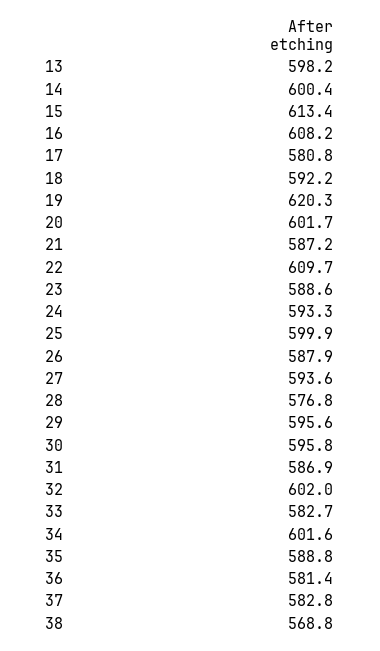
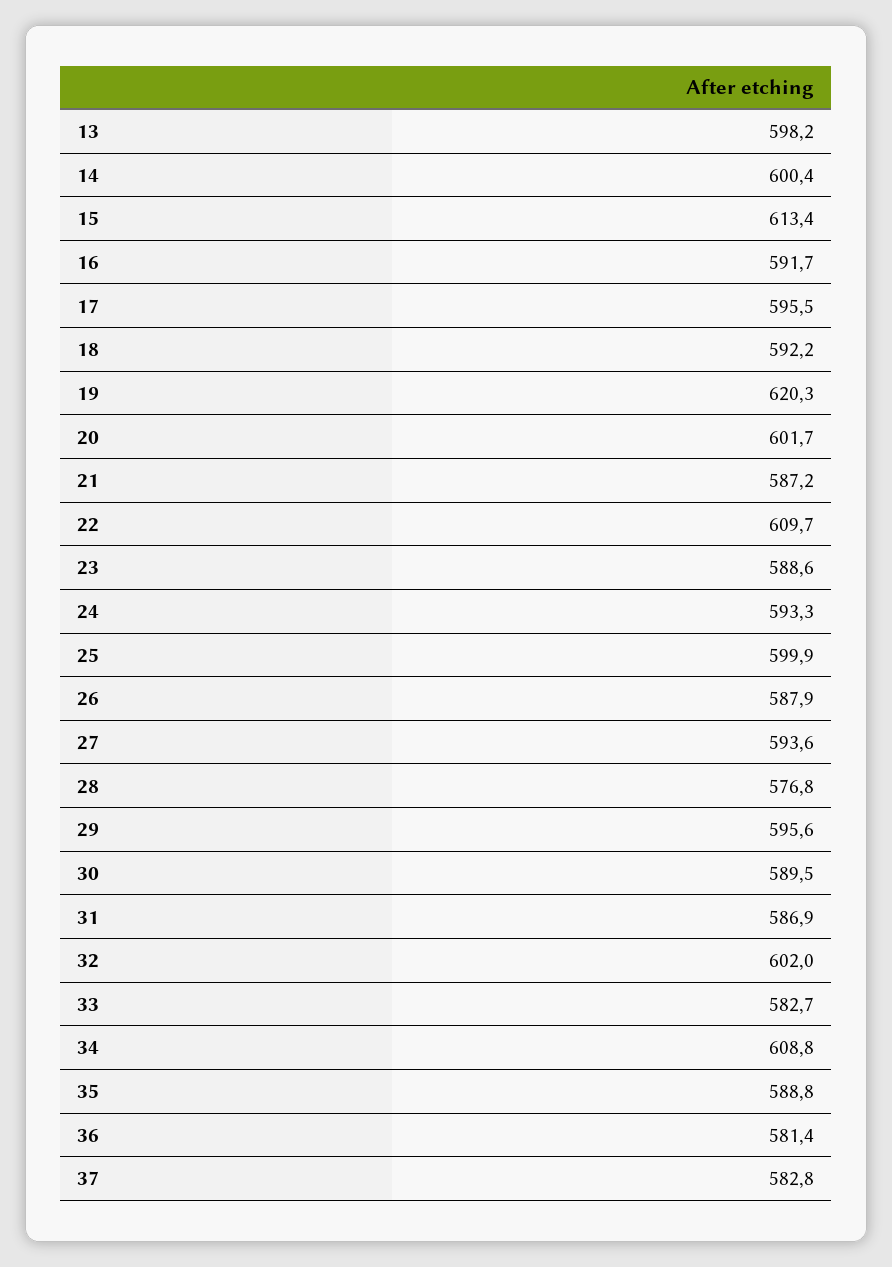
  {
    "13": 598.2,
    "14": 600.4,
    "15": 613.4,
-   "16": 608.2,
+   "16": 591.7,
-   "17": 580.8,
+   "17": 595.5,
    "18": 592.2,
    "19": 620.3,
    "20": 601.7,
    "21": 587.2,
    "22": 609.7,
    "23": 588.6,
    "24": 593.3,
    "25": 599.9,
    "26": 587.9,
    "27": 593.6,
    "28": 576.8,
    "29": 595.6,
-   "30": 595.8,
+   "30": 589.5,
    "31": 586.9,
    "32": 602,
    "33": 582.7,
-   "34": 601.6,
+   "34": 608.8,
    "35": 588.8,
    "36": 581.4,
-   "37": 582.8,
+   "37": 582.8
-   "38": 568.8
  }

